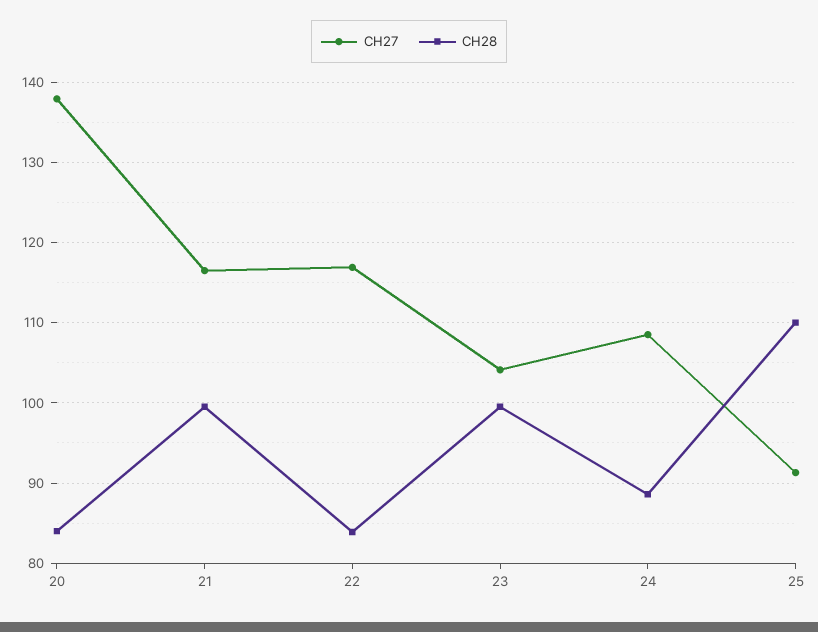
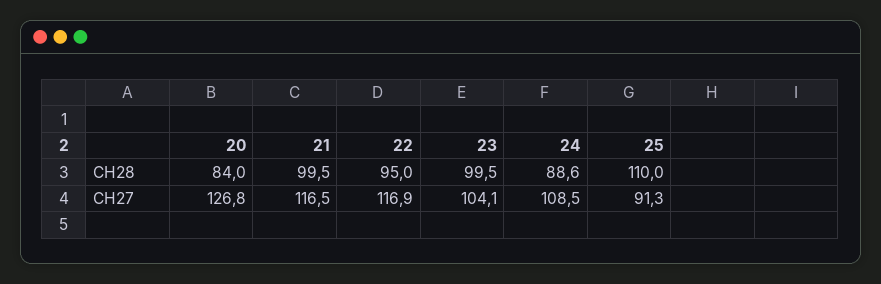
  {
    "CH27": {
-     "20": 138,
+     "20": 126.8,
      "21": 116.5,
      "22": 116.9,
      "23": 104.1,
      "24": 108.5,
      "25": 91.3
    },
    "CH28": {
      "20": 84,
      "21": 99.5,
-     "22": 84,
+     "22": 95,
      "23": 99.5,
      "24": 88.6,
      "25": 110
    }
  }

